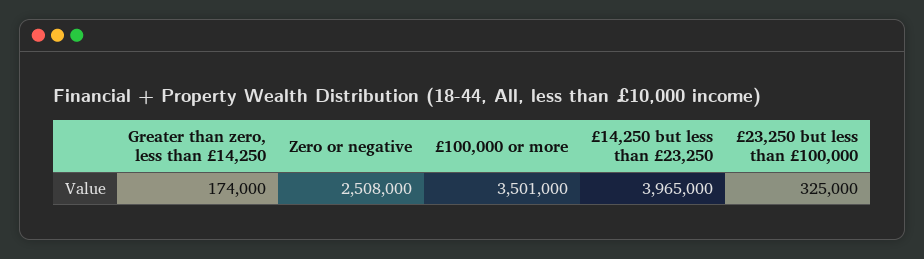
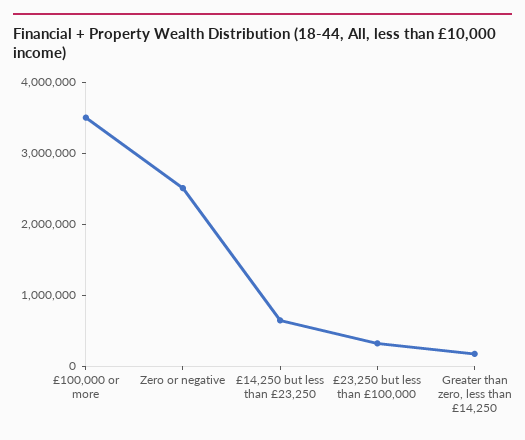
  {
    "Greater than zero, less than £14,250": 174000,
    "Zero or negative": 2508000,
    "£100,000 or more": 3501000,
-   "£14,250 but less than £23,250": 3965000,
+   "£14,250 but less than £23,250": 600000,
    "£23,250 but less than £100,000": 325000
  }

